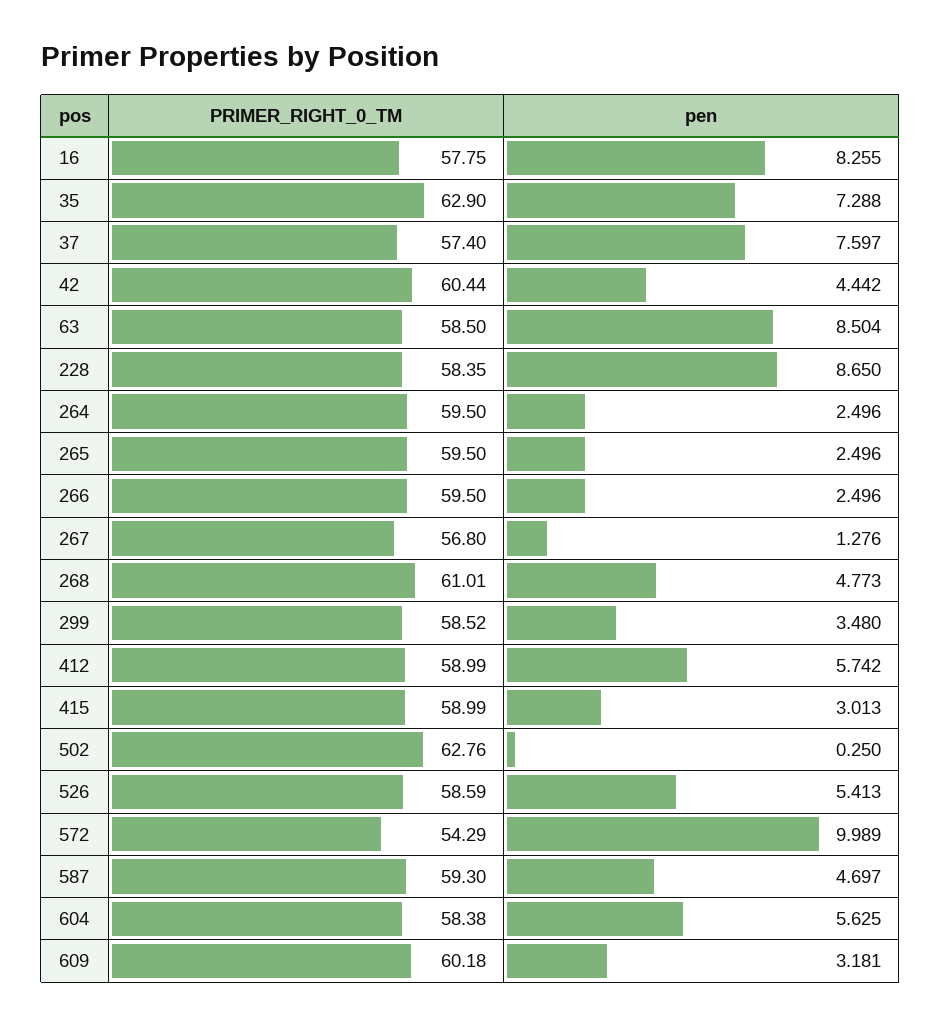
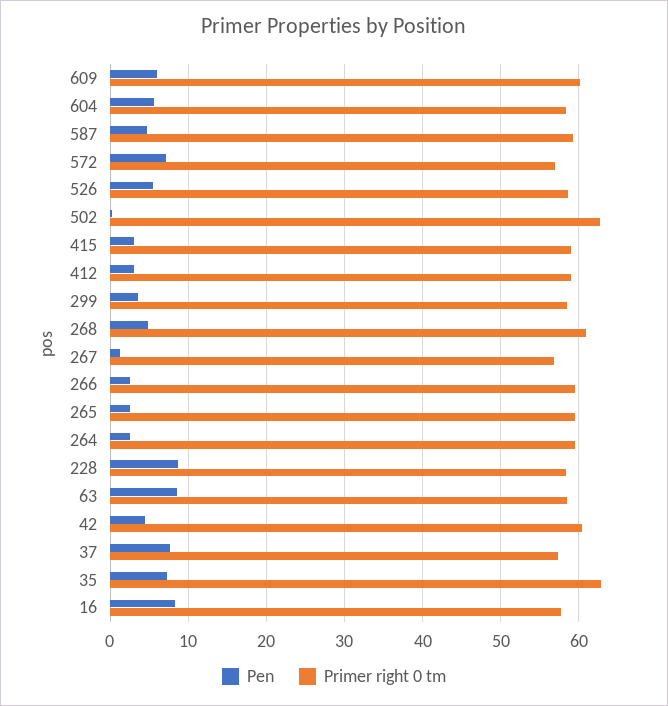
  {
    "PRIMER_RIGHT_0_TM": {
      "16": 57.75,
      "35": 62.9,
      "37": 57.4,
      "42": 60.44,
      "63": 58.5,
      "228": 58.35,
      "264": 59.5,
      "265": 59.5,
      "266": 59.5,
      "267": 56.8,
      "268": 61.01,
      "299": 58.52,
      "412": 58.99,
      "415": 58.99,
      "502": 62.76,
      "526": 58.59,
-     "572": 54.29,
+     "572": 57,
      "587": 59.3,
      "604": 58.38,
      "609": 60.18
    },
    "pen": {
      "16": 8.255,
      "35": 7.288,
      "37": 7.597,
      "42": 4.442,
      "63": 8.504,
      "228": 8.65,
      "264": 2.496,
      "265": 2.496,
      "266": 2.496,
      "267": 1.276,
      "268": 4.773,
      "299": 3.48,
-     "412": 5.742,
+     "412": 3,
      "415": 3.013,
      "502": 0.25,
      "526": 5.413,
-     "572": 9.989,
+     "572": 7,
      "587": 4.697,
      "604": 5.625,
-     "609": 3.181
+     "609": 6
    }
  }

